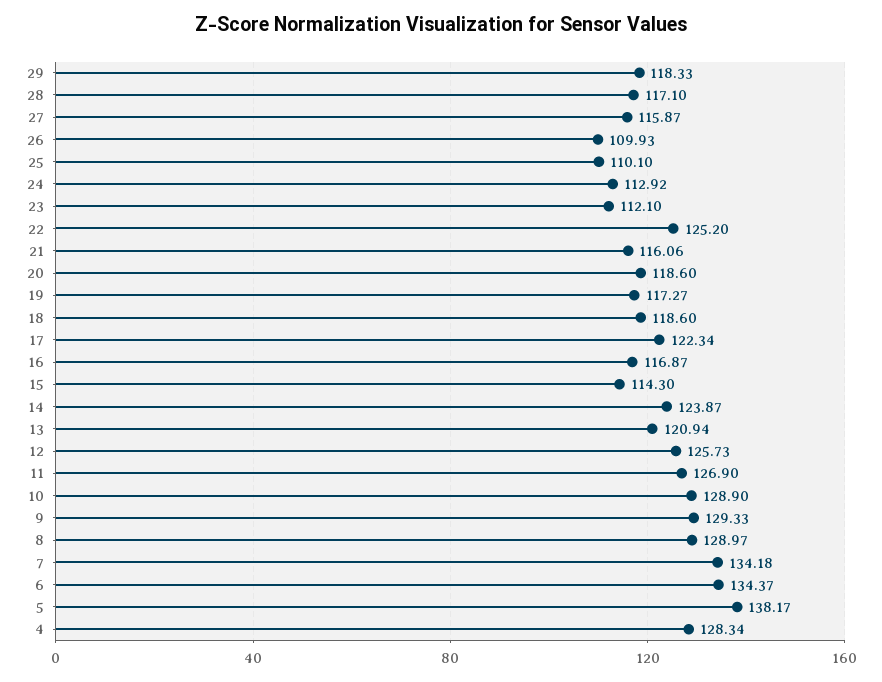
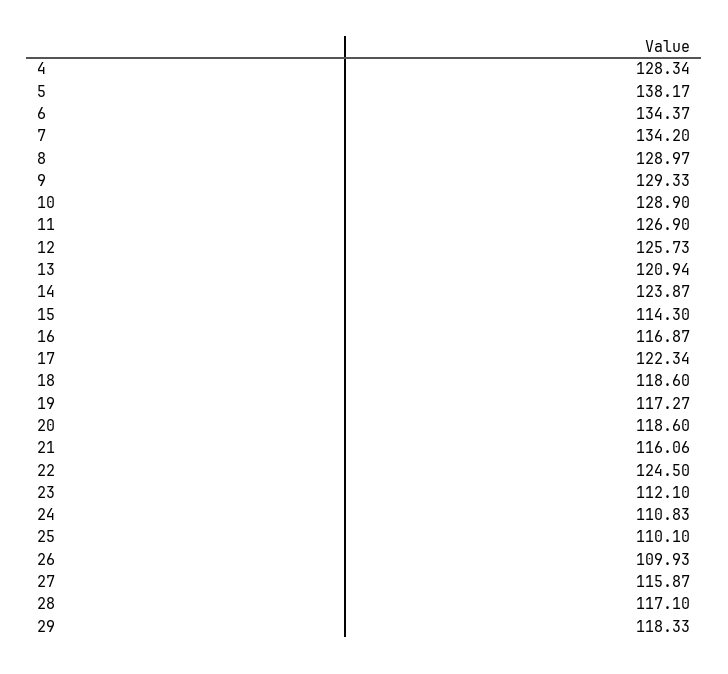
  {
    "29": 118.33,
    "28": 117.1,
    "27": 115.87,
    "26": 109.93,
    "25": 110.1,
-   "24": 112.92,
+   "24": 110.83,
    "23": 112.1,
-   "22": 125.2,
+   "22": 124.5,
    "21": 116.06,
    "20": 118.6,
    "19": 117.27,
    "18": 118.6,
    "17": 122.34,
    "16": 116.87,
    "15": 114.3,
    "14": 123.87,
    "13": 120.94,
    "12": 125.73,
    "11": 126.9,
    "10": 128.9,
    "9": 129.33,
    "8": 128.97,
-   "7": 134.18,
+   "7": 134.2,
    "6": 134.37,
    "5": 138.17,
    "4": 128.34
  }

